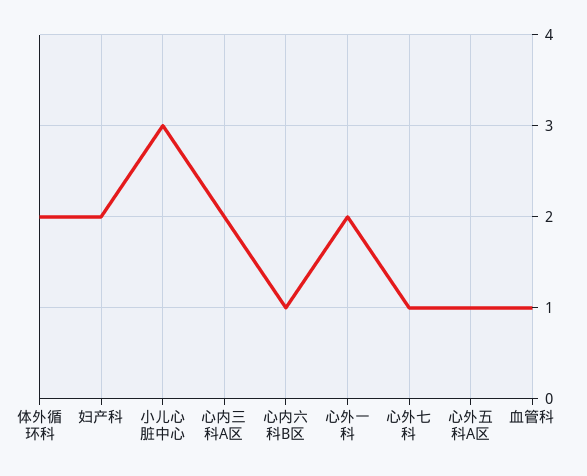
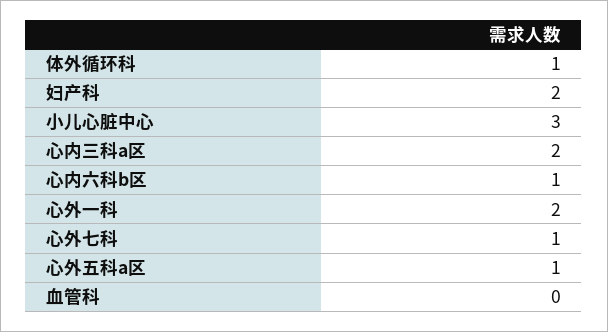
  {
-   "体外循环科": 2,
+   "体外循环科": 1,
    "妇产科": 2,
    "小儿心脏中心": 3,
    "心内三科A区": 2,
    "心内六科B区": 1,
    "心外一科": 2,
    "心外七科": 1,
    "心外五科A区": 1,
-   "血管科": 1
+   "血管科": 0
  }

